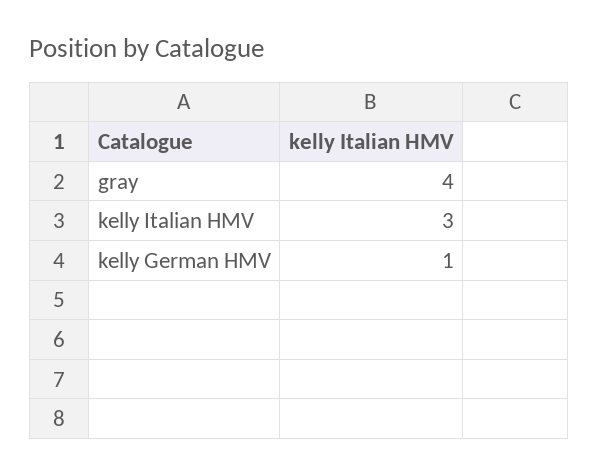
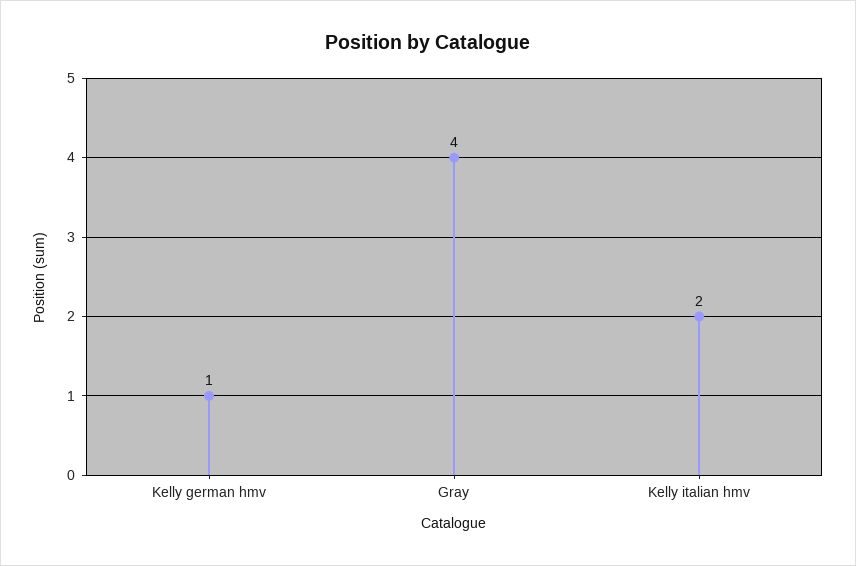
  {
    "gray": 4,
-   "kelly Italian HMV": 3,
+   "kelly Italian HMV": 2,
    "kelly German HMV": 1
  }

